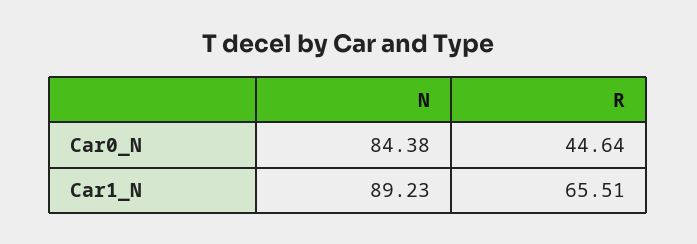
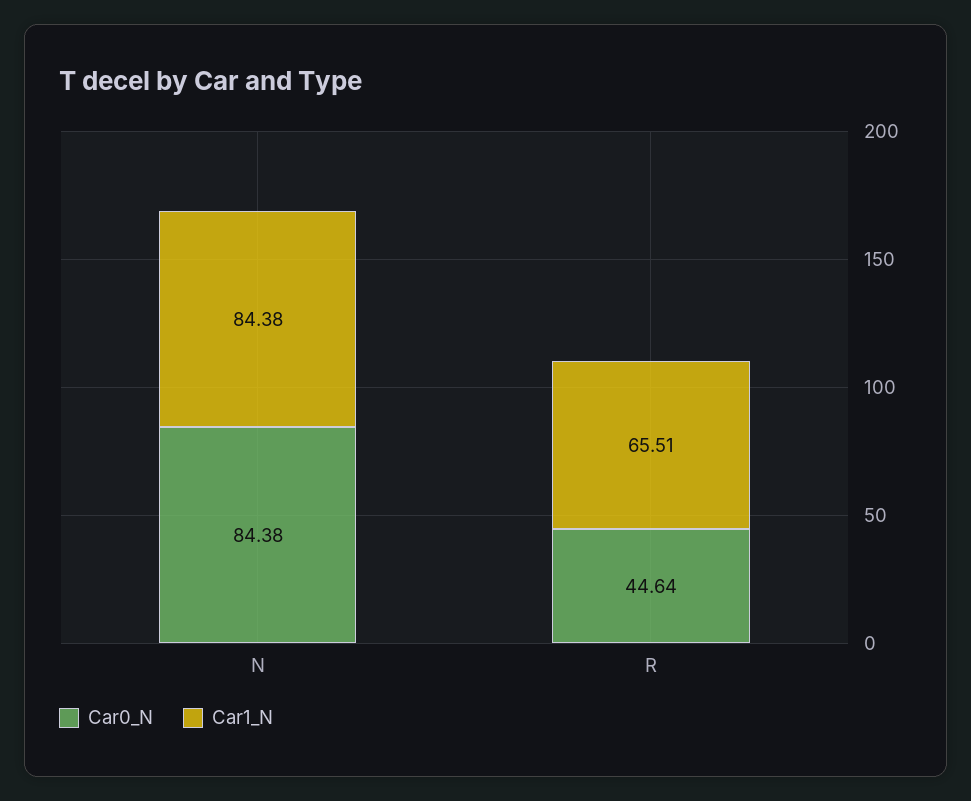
  {
    "Car0_N": {
      "N": 84.38,
      "R": 44.64
    },
    "Car1_N": {
-     "N": 89.23,
+     "N": 84.38,
      "R": 65.51
    }
  }

